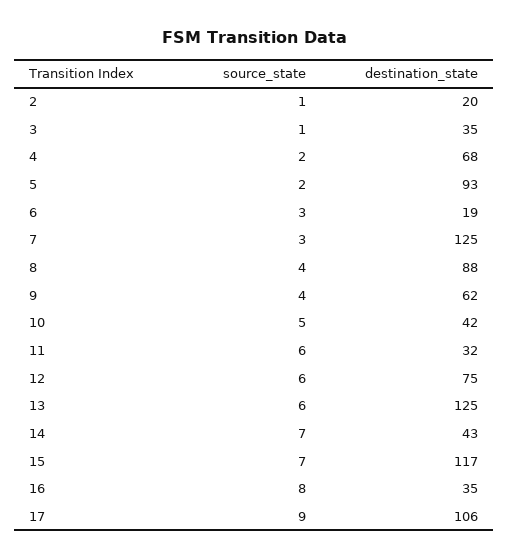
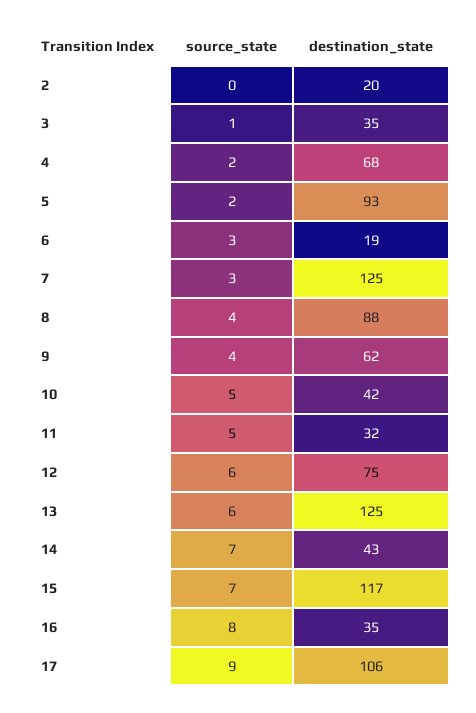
  {
    "source_state": {
-     "2": 1,
+     "2": 0,
      "3": 1,
      "4": 2,
      "5": 2,
      "6": 3,
      "7": 3,
      "8": 4,
      "9": 4,
      "10": 5,
-     "11": 6,
+     "11": 5,
      "12": 6,
      "13": 6,
      "14": 7,
      "15": 7,
      "16": 8,
      "17": 9
    },
    "destination_state": {
      "2": 20,
      "3": 35,
      "4": 68,
      "5": 93,
      "6": 19,
      "7": 125,
      "8": 88,
      "9": 62,
      "10": 42,
      "11": 32,
      "12": 75,
      "13": 125,
      "14": 43,
      "15": 117,
      "16": 35,
      "17": 106
    }
  }

